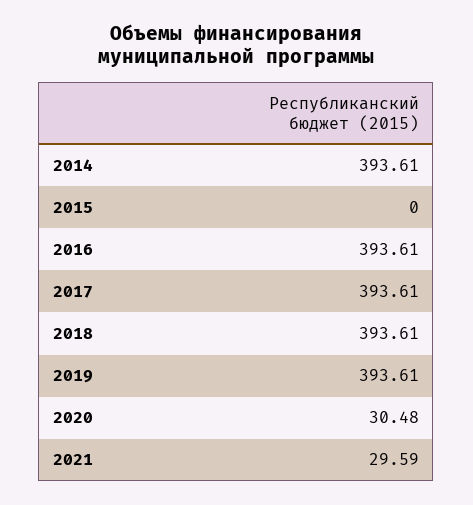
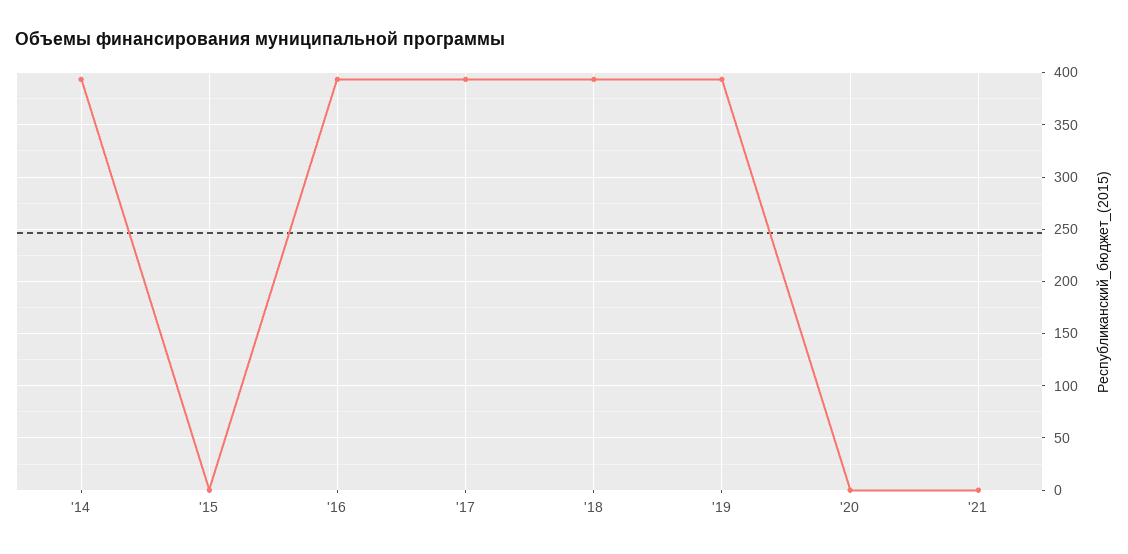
  {
    "2014": 393.61,
    "2015": 0,
    "2016": 393.61,
    "2017": 393.61,
    "2018": 393.61,
    "2019": 393.61,
-   "2020": 30.48,
+   "2020": 0,
-   "2021": 29.59
+   "2021": 0
  }

